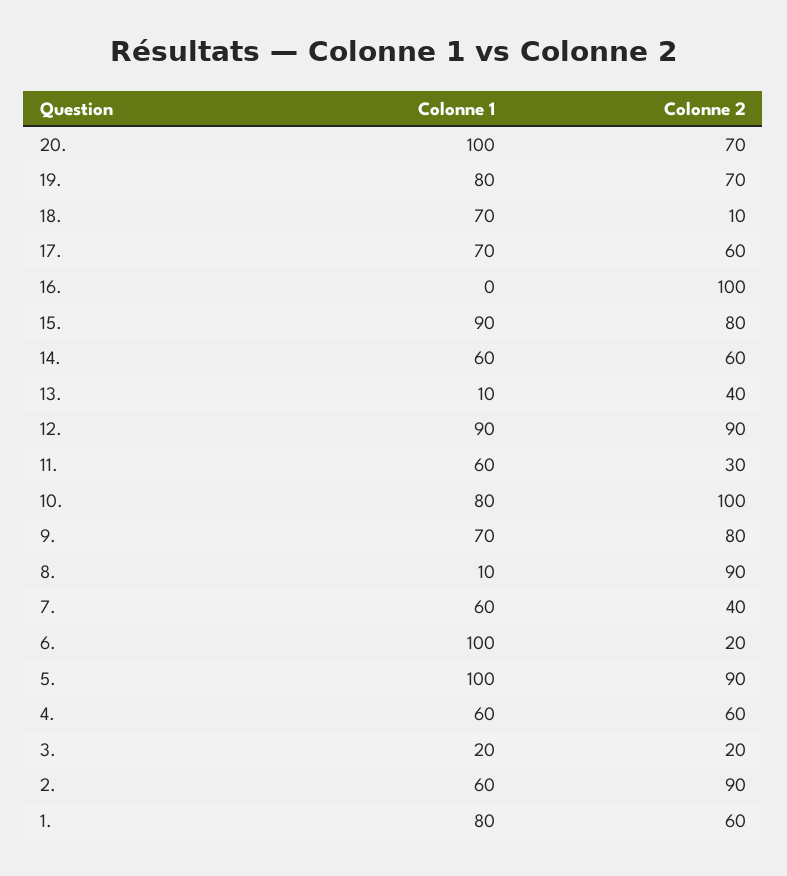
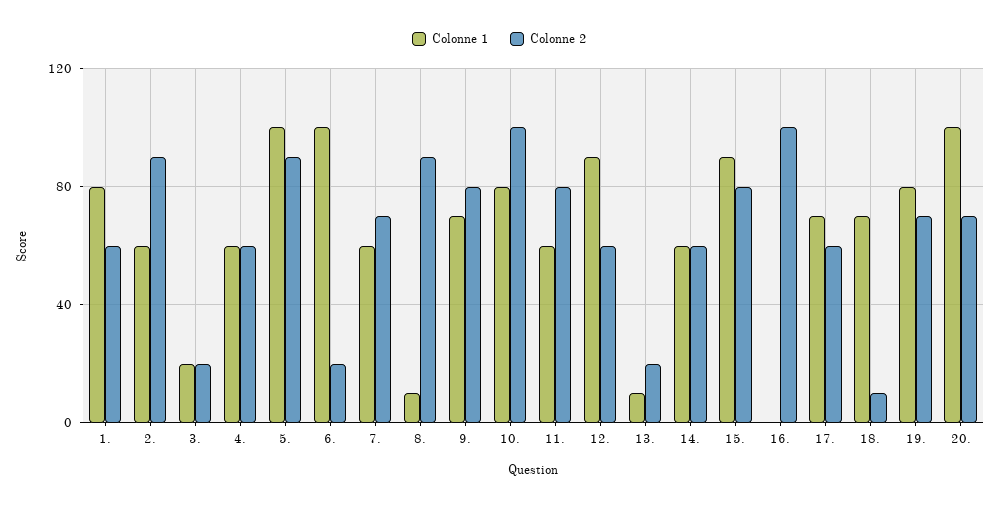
  {
    "Colonne 1": {
      "20.": 100,
      "19.": 80,
      "18.": 70,
      "17.": 70,
      "16.": 0,
      "15.": 90,
      "14.": 60,
      "13.": 10,
      "12.": 90,
      "11.": 60,
      "10.": 80,
      "9.": 70,
      "8.": 10,
      "7.": 60,
      "6.": 100,
      "5.": 100,
      "4.": 60,
      "3.": 20,
      "2.": 60,
      "1.": 80
    },
    "Colonne 2": {
      "20.": 70,
      "19.": 70,
      "18.": 10,
      "17.": 60,
      "16.": 100,
      "15.": 80,
      "14.": 60,
-     "13.": 40,
+     "13.": 20,
-     "12.": 90,
+     "12.": 60,
-     "11.": 30,
+     "11.": 80,
      "10.": 100,
      "9.": 80,
      "8.": 90,
-     "7.": 40,
+     "7.": 70,
      "6.": 20,
      "5.": 90,
      "4.": 60,
      "3.": 20,
      "2.": 90,
      "1.": 60
    }
  }

